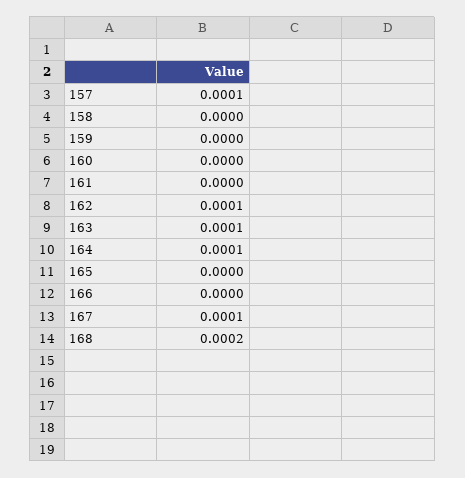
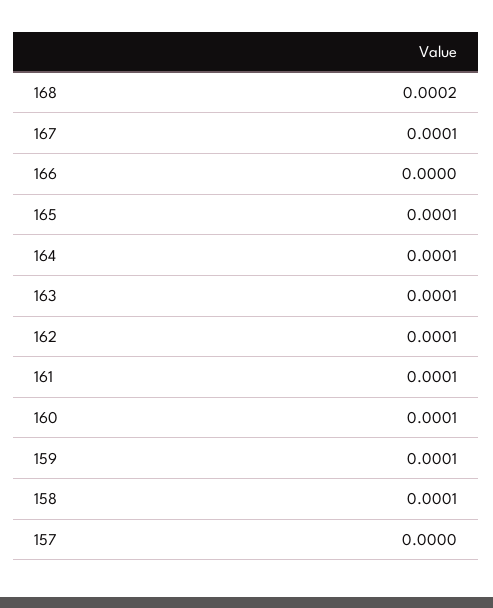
  {
-   "157": 0.0001,
+   "157": 0,
-   "158": 0,
+   "158": 0.0001,
-   "159": 0,
+   "159": 0.0001,
-   "160": 0,
+   "160": 0.0001,
-   "161": 0,
+   "161": 0.0001,
    "162": 0.0001,
    "163": 0.0001,
    "164": 0.0001,
-   "165": 0,
+   "165": 0.0001,
    "166": 0,
    "167": 0.0001,
    "168": 0.0002
  }

